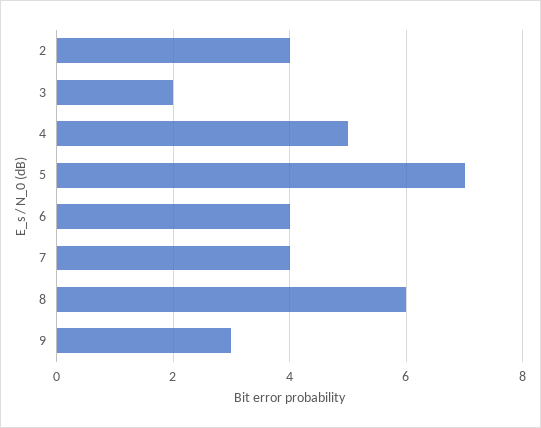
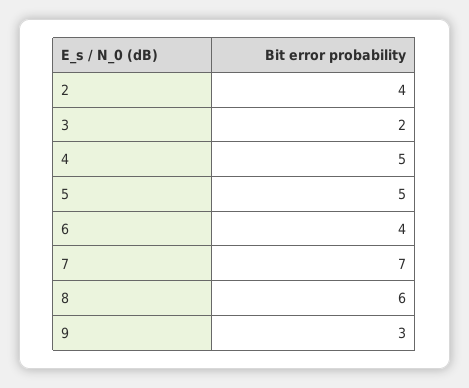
  {
    "2": 4,
    "3": 2,
    "4": 5,
-   "5": 7,
+   "5": 5,
    "6": 4,
-   "7": 4,
+   "7": 7,
    "8": 6,
    "9": 3
  }

